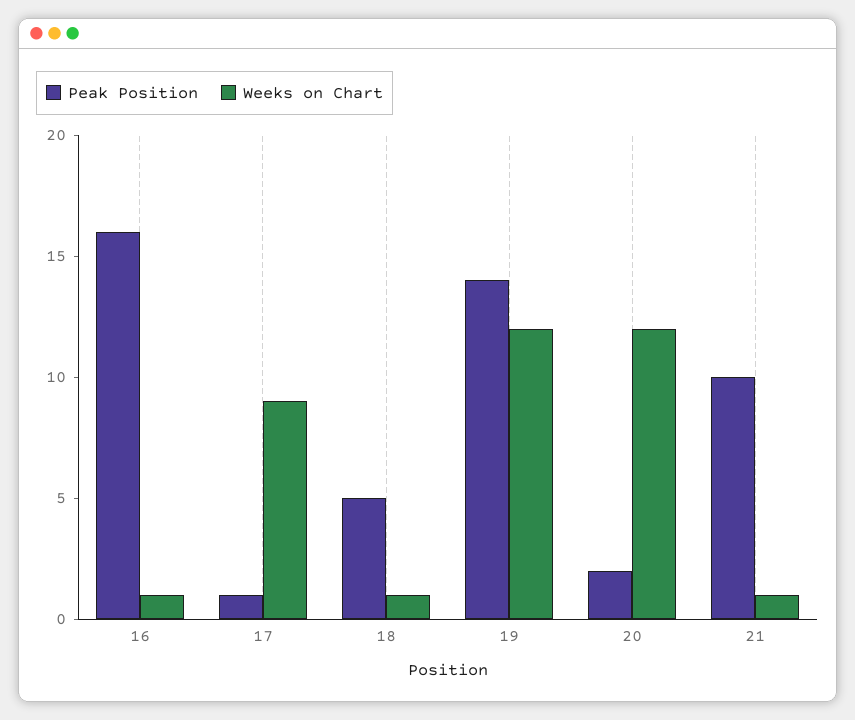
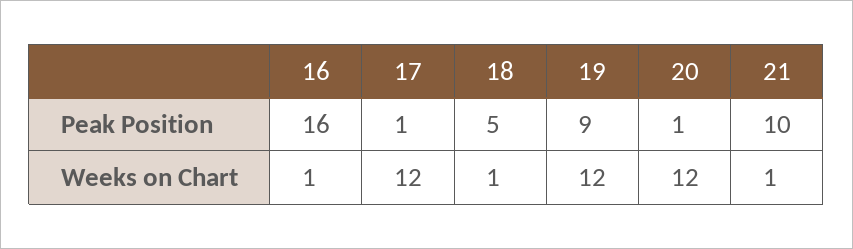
  {
    "Peak Position": {
      "16": 16,
      "17": 1,
      "18": 5,
-     "19": 14,
+     "19": 9,
-     "20": 2,
+     "20": 1,
      "21": 10
    },
    "Weeks on Chart": {
      "16": 1,
-     "17": 9,
+     "17": 12,
      "18": 1,
      "19": 12,
      "20": 12,
      "21": 1
    }
  }

